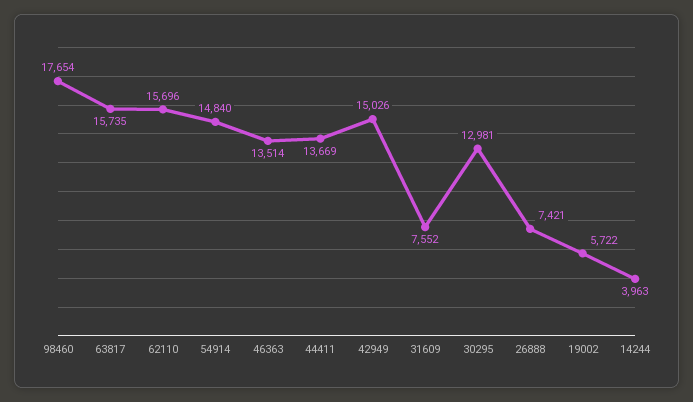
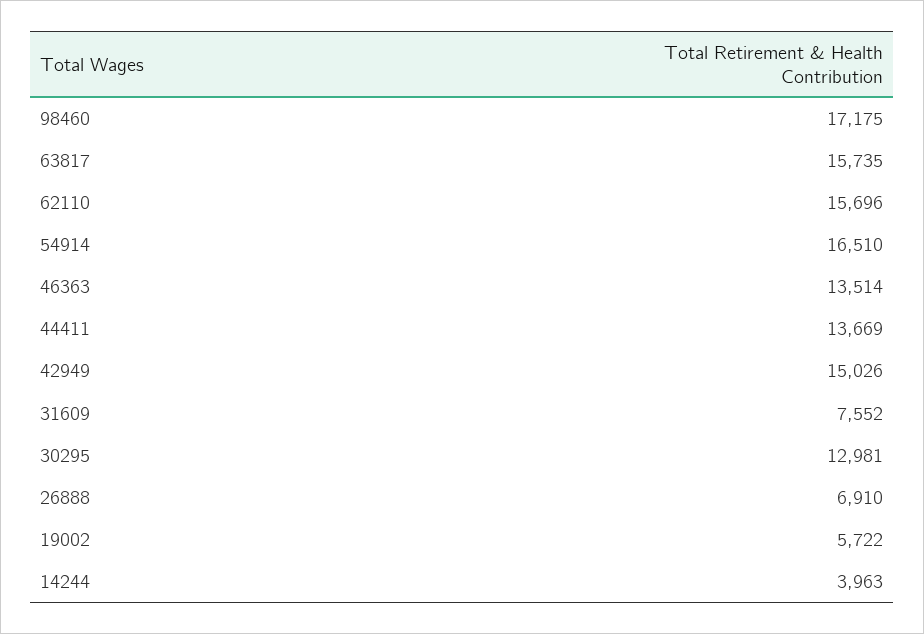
  {
-   "98460": 17654,
+   "98460": 17175,
    "63817": 15735,
    "62110": 15696,
-   "54914": 14840,
+   "54914": 16510,
    "46363": 13514,
    "44411": 13669,
    "42949": 15026,
    "31609": 7552,
    "30295": 12981,
-   "26888": 7421,
+   "26888": 6910,
    "19002": 5722,
    "14244": 3963
  }

